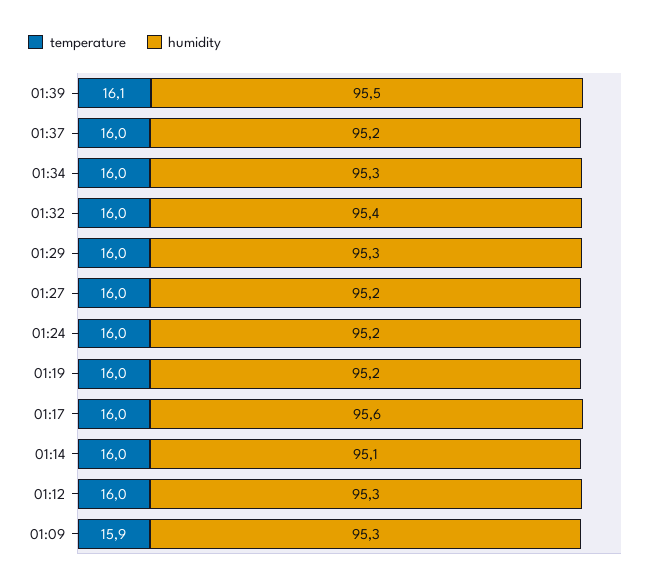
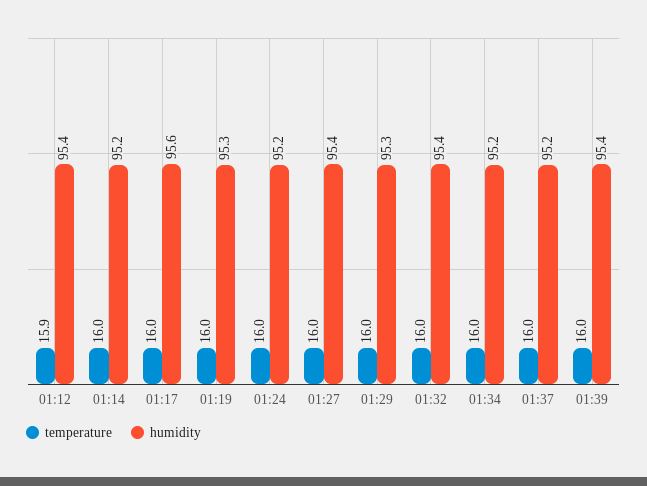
  {
    "temperature": {
-     "01:39": 16.1,
+     "01:39": 16,
      "01:37": 16,
      "01:34": 16,
      "01:32": 16,
      "01:29": 16,
      "01:27": 16,
      "01:24": 16,
      "01:19": 16,
      "01:17": 16,
      "01:14": 16,
-     "01:12": 16,
+     "01:12": 15.9
-     "01:09": 15.9
    },
    "humidity": {
-     "01:39": 95.5,
+     "01:39": 95.4,
      "01:37": 95.2,
-     "01:34": 95.3,
+     "01:34": 95.2,
      "01:32": 95.4,
      "01:29": 95.3,
-     "01:27": 95.2,
+     "01:27": 95.4,
      "01:24": 95.2,
-     "01:19": 95.2,
+     "01:19": 95.3,
      "01:17": 95.6,
-     "01:14": 95.1,
+     "01:14": 95.2,
-     "01:12": 95.3,
+     "01:12": 95.4
-     "01:09": 95.3
    }
  }

